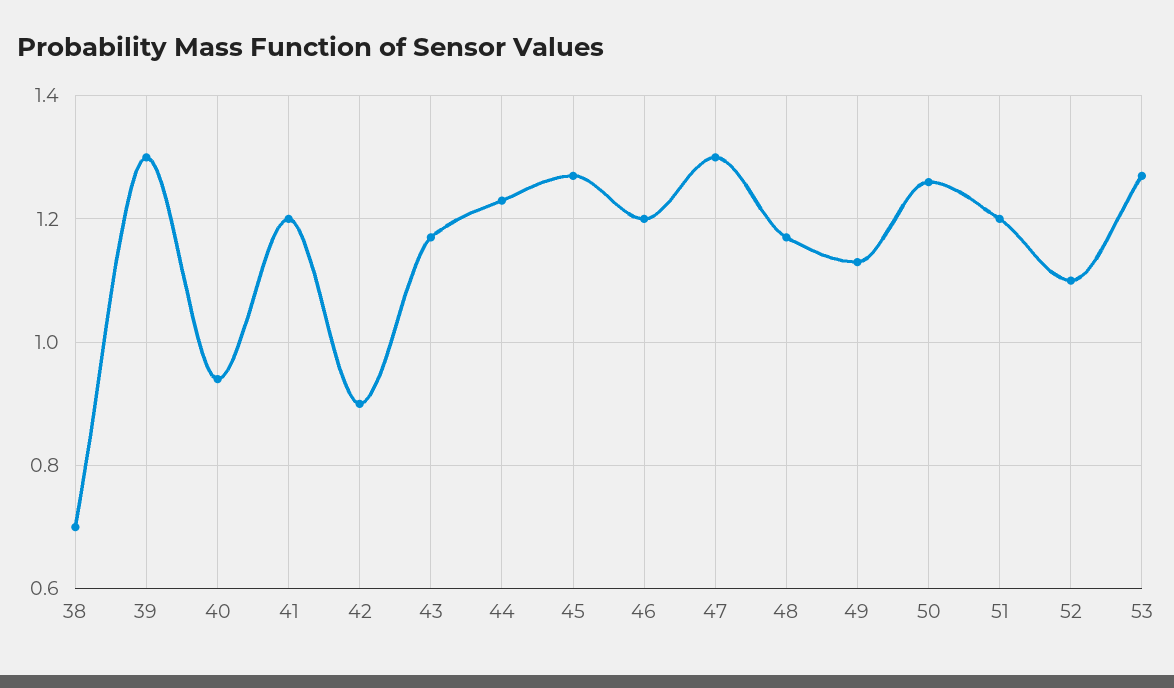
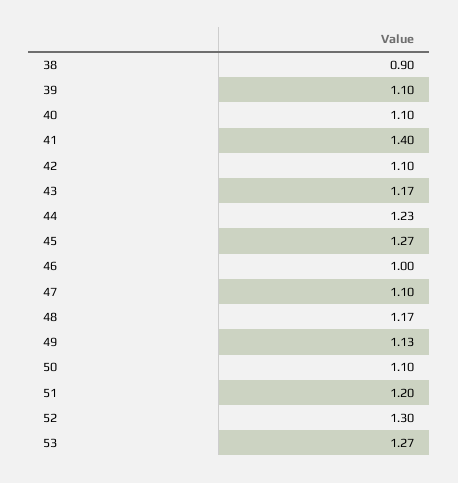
  {
-   "38": 0.7,
+   "38": 0.9,
-   "39": 1.3,
+   "39": 1.1,
-   "40": 0.95,
+   "40": 1.1,
-   "41": 1.2,
+   "41": 1.4,
-   "42": 0.9,
+   "42": 1.1,
    "43": 1.17,
    "44": 1.23,
    "45": 1.27,
-   "46": 1.2,
+   "46": 1,
-   "47": 1.3,
+   "47": 1.1,
    "48": 1.17,
    "49": 1.13,
-   "50": 1.25,
+   "50": 1.1,
    "51": 1.2,
-   "52": 1.1,
+   "52": 1.3,
    "53": 1.27
  }

